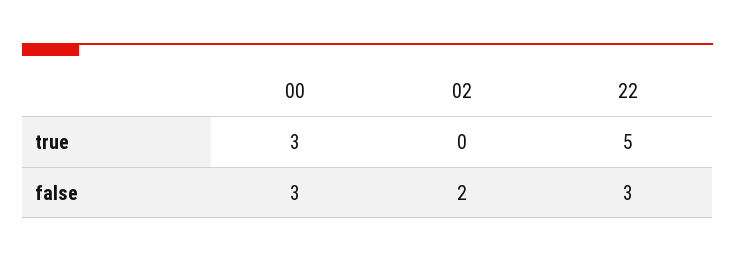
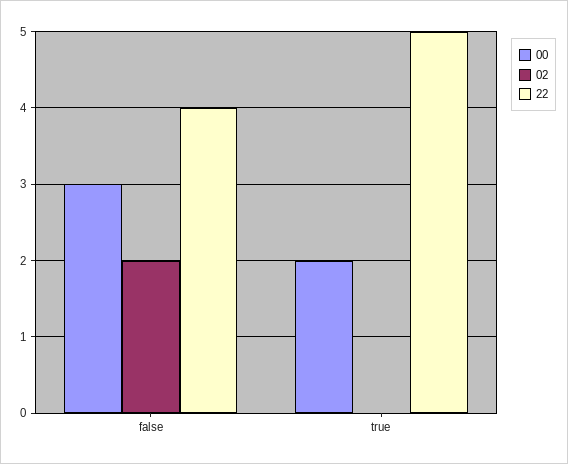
  {
    "00": {
-     "true": 3,
+     "true": 2,
      "false": 3
    },
    "02": {
      "true": 0,
      "false": 2
    },
    "22": {
      "true": 5,
-     "false": 3
+     "false": 4
    }
  }

